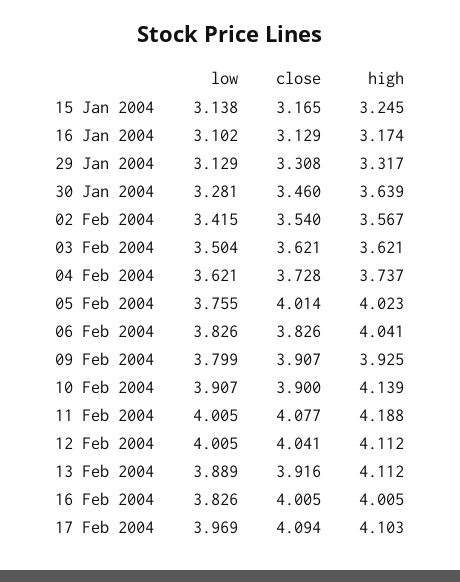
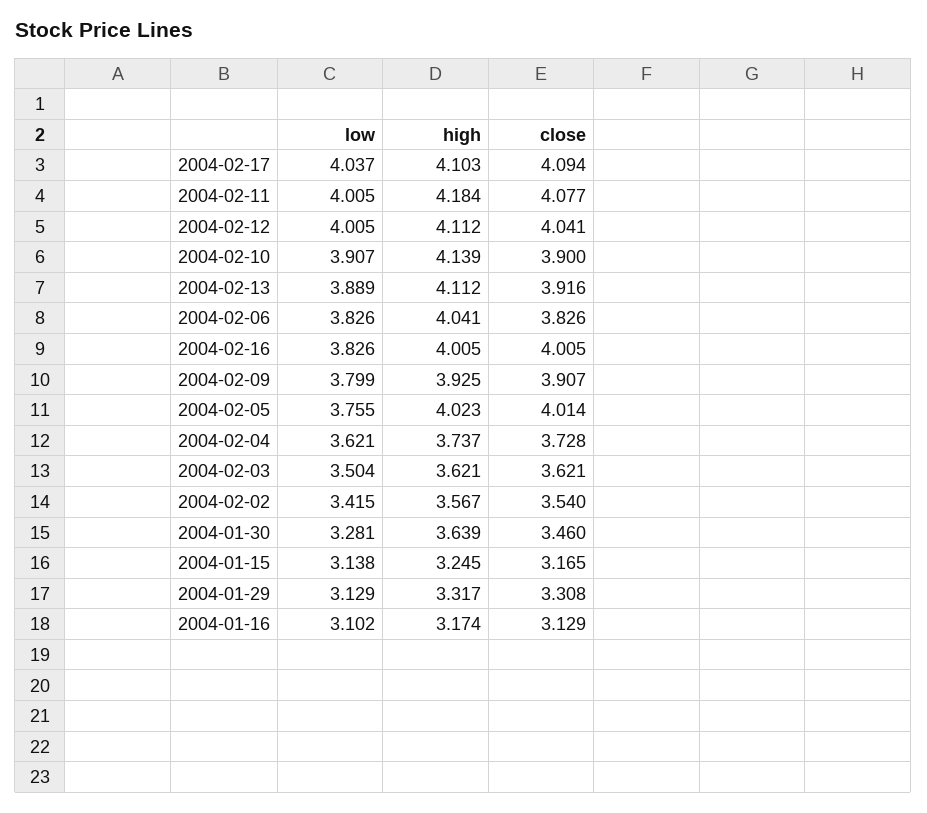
  {
    "low": {
      "15 Jan 2004": 3.138,
      "16 Jan 2004": 3.102,
      "29 Jan 2004": 3.129,
      "30 Jan 2004": 3.281,
      "02 Feb 2004": 3.415,
      "03 Feb 2004": 3.504,
      "04 Feb 2004": 3.621,
      "05 Feb 2004": 3.755,
      "06 Feb 2004": 3.826,
      "09 Feb 2004": 3.799,
      "10 Feb 2004": 3.907,
      "11 Feb 2004": 4.005,
      "12 Feb 2004": 4.005,
      "13 Feb 2004": 3.889,
      "16 Feb 2004": 3.826,
-     "17 Feb 2004": 3.969
+     "17 Feb 2004": 4.037
    },
    "close": {
      "15 Jan 2004": 3.165,
      "16 Jan 2004": 3.129,
      "29 Jan 2004": 3.308,
      "30 Jan 2004": 3.46,
      "02 Feb 2004": 3.54,
      "03 Feb 2004": 3.621,
      "04 Feb 2004": 3.728,
      "05 Feb 2004": 4.014,
      "06 Feb 2004": 3.826,
      "09 Feb 2004": 3.907,
      "10 Feb 2004": 3.9,
      "11 Feb 2004": 4.077,
      "12 Feb 2004": 4.041,
      "13 Feb 2004": 3.916,
      "16 Feb 2004": 4.005,
      "17 Feb 2004": 4.094
    },
    "high": {
      "15 Jan 2004": 3.245,
      "16 Jan 2004": 3.174,
      "29 Jan 2004": 3.317,
      "30 Jan 2004": 3.639,
      "02 Feb 2004": 3.567,
      "03 Feb 2004": 3.621,
      "04 Feb 2004": 3.737,
      "05 Feb 2004": 4.023,
      "06 Feb 2004": 4.041,
      "09 Feb 2004": 3.925,
      "10 Feb 2004": 4.139,
-     "11 Feb 2004": 4.188,
+     "11 Feb 2004": 4.184,
      "12 Feb 2004": 4.112,
      "13 Feb 2004": 4.112,
      "16 Feb 2004": 4.005,
      "17 Feb 2004": 4.103
    }
  }

